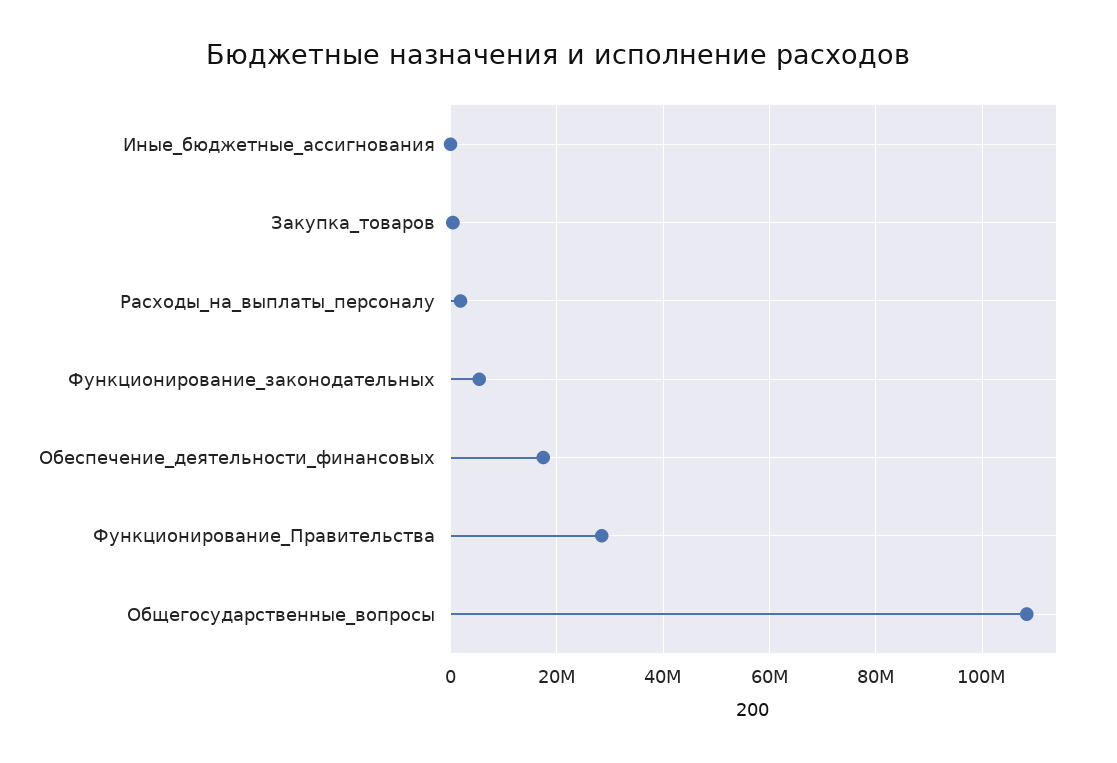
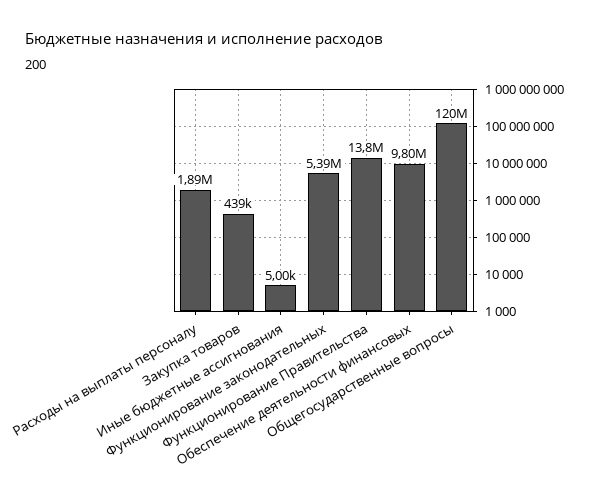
  {
    "Иные_бюджетные_ассигнования": 5000,
    "Закупка_товаров": 439000,
    "Расходы_на_выплаты_персоналу": 1890000,
    "Функционирование_законодательных": 5390000,
-   "Обеспечение_деятельности_финансовых": 18000000,
+   "Обеспечение_деятельности_финансовых": 9800000,
-   "Функционирование_Правительства": 28000000,
+   "Функционирование_Правительства": 13800000,
-   "Общегосударственные_вопросы": 108000000
+   "Общегосударственные_вопросы": 120000000
  }

